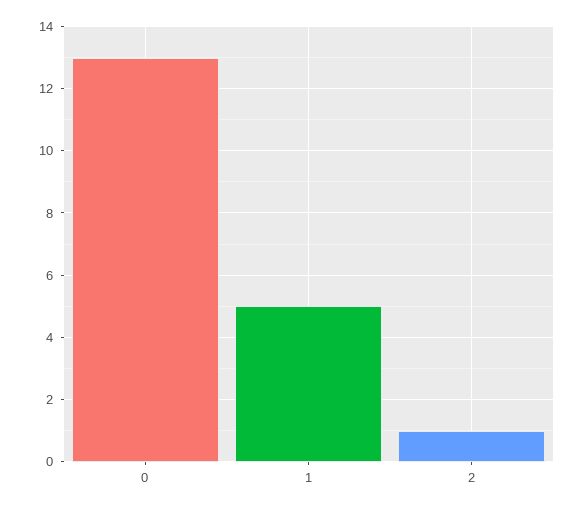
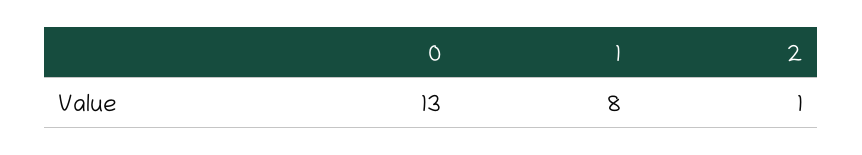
  {
    "0": 13,
-   "1": 5,
+   "1": 8,
    "2": 1
  }

